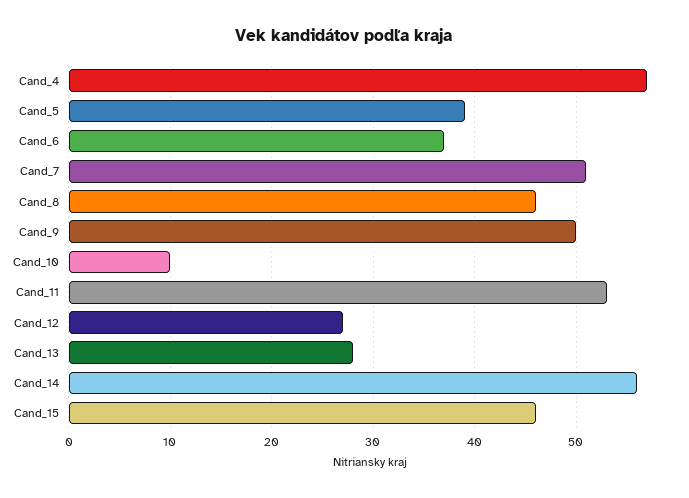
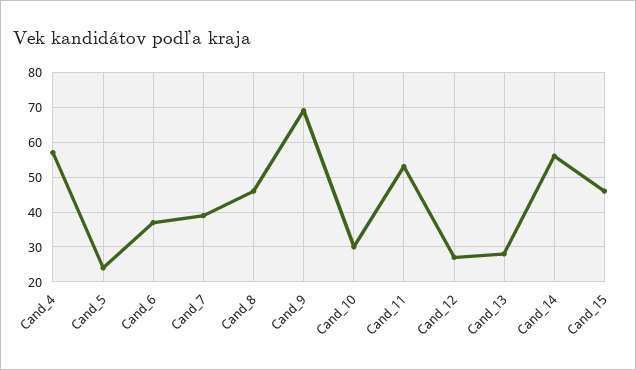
  {
    "Cand_4": 57,
-   "Cand_5": 39,
+   "Cand_5": 25,
    "Cand_6": 37,
-   "Cand_7": 51,
+   "Cand_7": 40,
    "Cand_8": 46,
-   "Cand_9": 50,
+   "Cand_9": 70,
-   "Cand_10": 10,
+   "Cand_10": 30,
    "Cand_11": 53,
    "Cand_12": 27,
    "Cand_13": 28,
    "Cand_14": 56,
    "Cand_15": 46
  }

